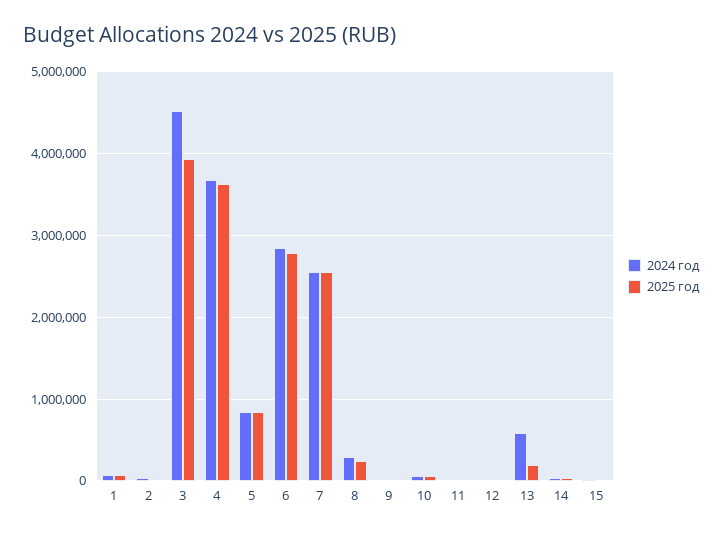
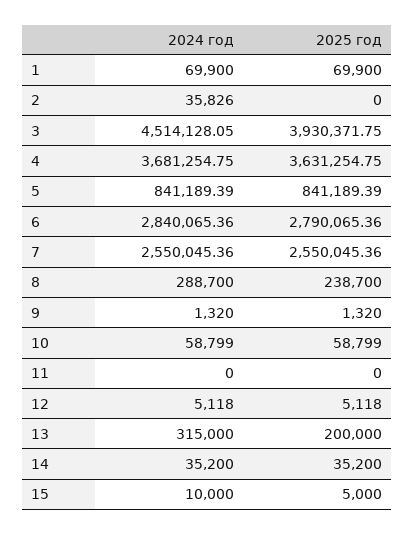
  {
    "2024 год": {
      "1": 69900,
      "2": 35826,
      "3": 4514128.05,
      "4": 3681254.75,
      "5": 841189.39,
      "6": 2840065.36,
      "7": 2550045.36,
      "8": 288700,
      "9": 1320,
      "10": 58799,
      "11": 0,
      "12": 5118,
-     "13": 600000,
+     "13": 315000,
      "14": 35200,
      "15": 10000
    },
    "2025 год": {
      "1": 69900,
      "2": 0,
      "3": 3930371.75,
      "4": 3631254.75,
      "5": 841189.39,
      "6": 2790065.36,
      "7": 2550045.36,
      "8": 238700,
      "9": 1320,
      "10": 58799,
      "11": 0,
      "12": 5118,
      "13": 200000,
      "14": 35200,
      "15": 5000
    }
  }

